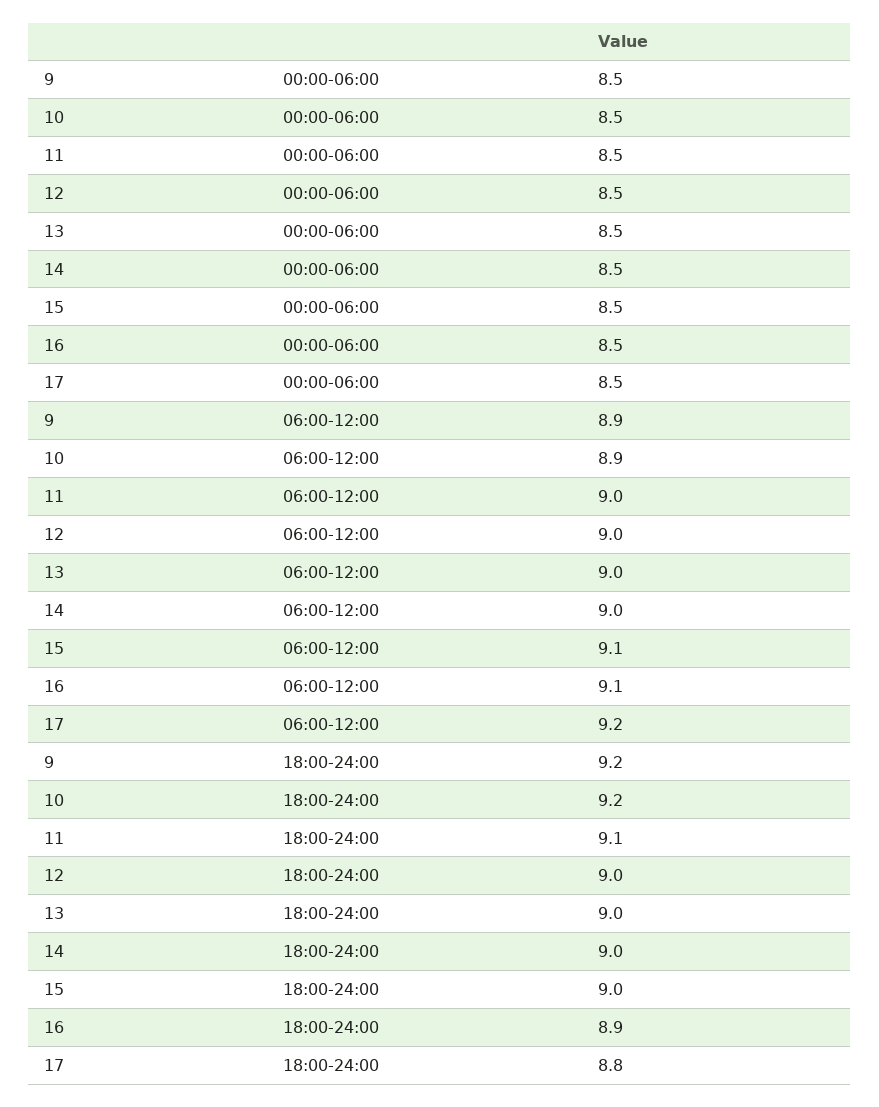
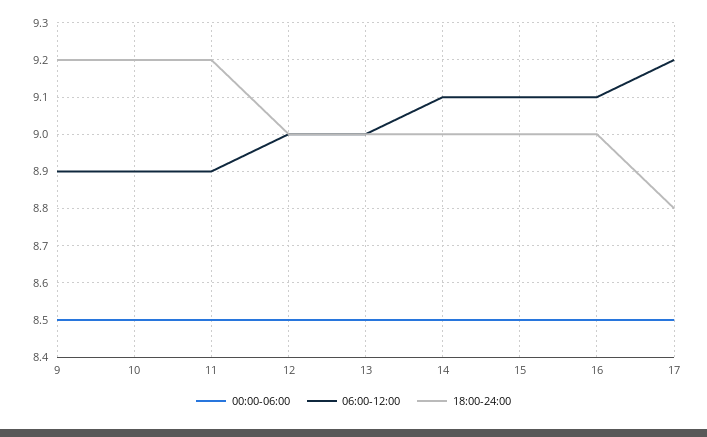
  {
    "00:00-06:00": {
      "9": 8.5,
      "10": 8.5,
      "11": 8.5,
      "12": 8.5,
      "13": 8.5,
      "14": 8.5,
      "15": 8.5,
      "16": 8.5,
      "17": 8.5
    },
    "06:00-12:00": {
      "9": 8.9,
      "10": 8.9,
-     "11": 9,
+     "11": 8.9,
      "12": 9,
      "13": 9,
-     "14": 9,
+     "14": 9.1,
      "15": 9.1,
      "16": 9.1,
      "17": 9.2
    },
    "18:00-24:00": {
      "9": 9.2,
      "10": 9.2,
-     "11": 9.1,
+     "11": 9.2,
      "12": 9,
      "13": 9,
      "14": 9,
      "15": 9,
-     "16": 8.9,
+     "16": 9,
      "17": 8.8
    }
  }

